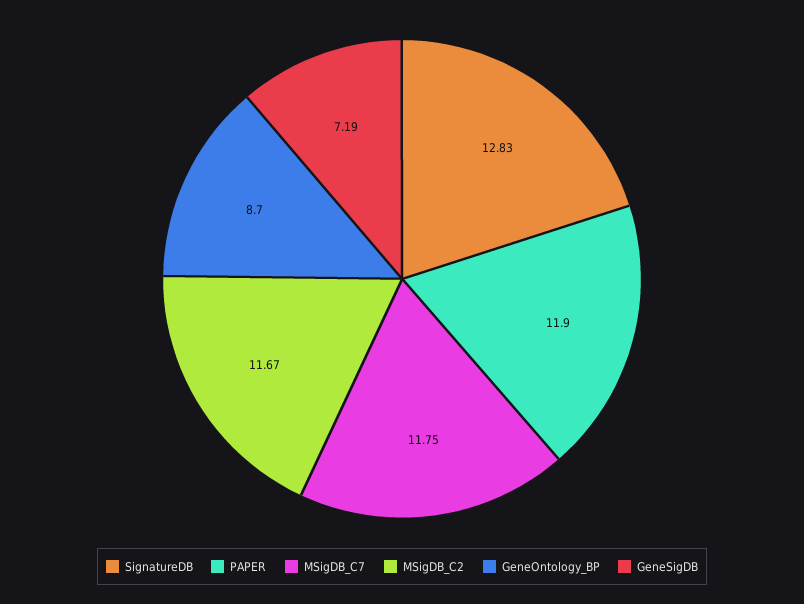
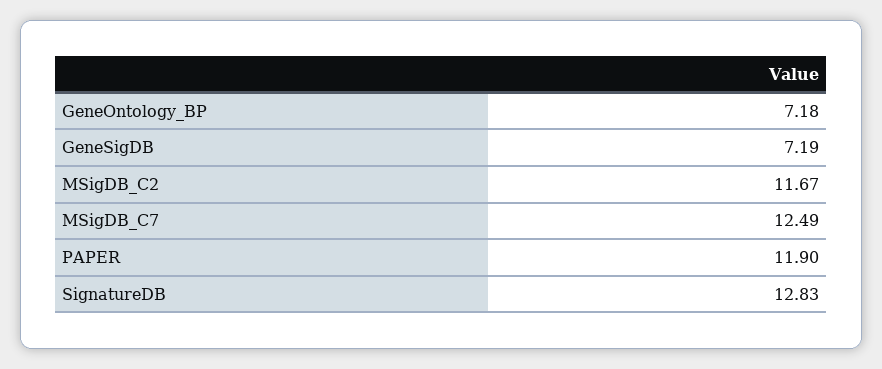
  {
    "SignatureDB": 12.83,
    "PAPER": 11.9,
-   "MSigDB_C7": 11.75,
+   "MSigDB_C7": 12.49,
    "MSigDB_C2": 11.67,
-   "GeneOntology_BP": 8.7,
+   "GeneOntology_BP": 7.18,
    "GeneSigDB": 7.19
  }

